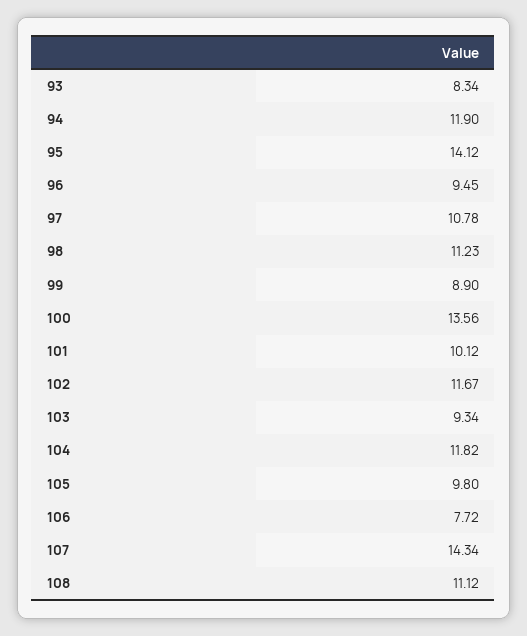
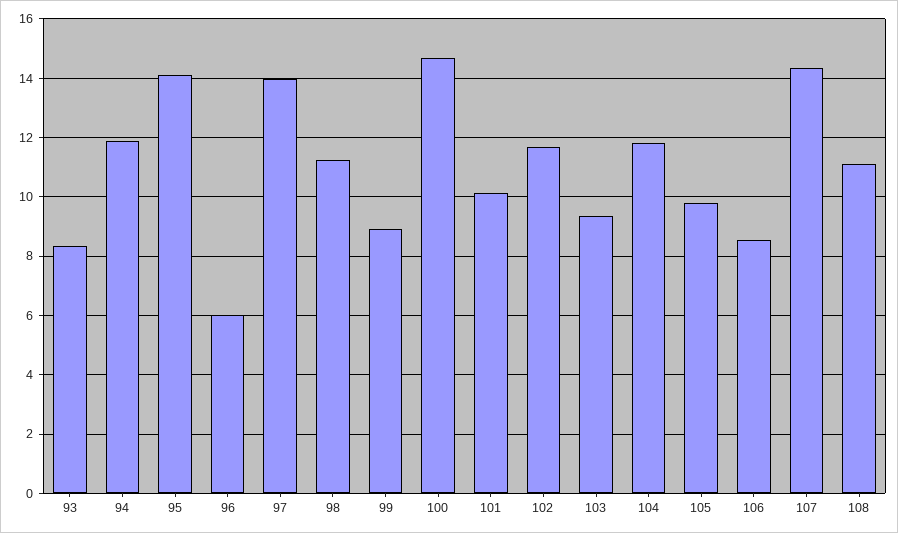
  {
    "93": 8.34,
    "94": 11.9,
    "95": 14.12,
-   "96": 9.45,
+   "96": 6,
-   "97": 10.78,
+   "97": 14,
    "98": 11.23,
    "99": 8.9,
-   "100": 13.56,
+   "100": 14.75,
    "101": 10.12,
    "102": 11.67,
    "103": 9.34,
    "104": 11.82,
    "105": 9.8,
-   "106": 7.72,
+   "106": 8.5,
    "107": 14.34,
    "108": 11.12
  }

